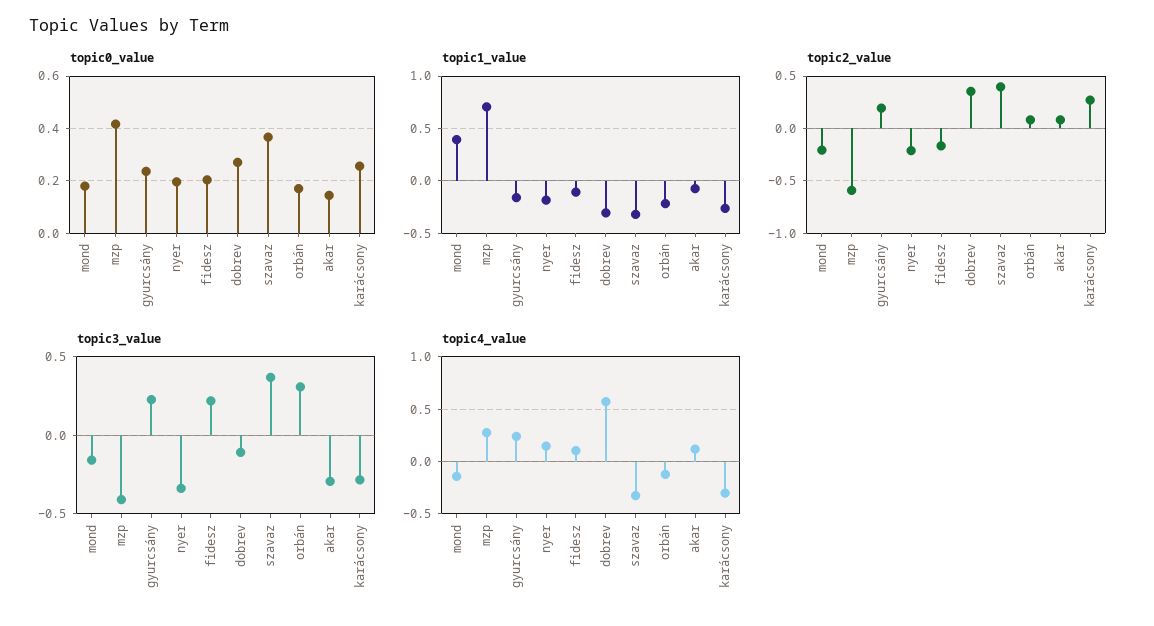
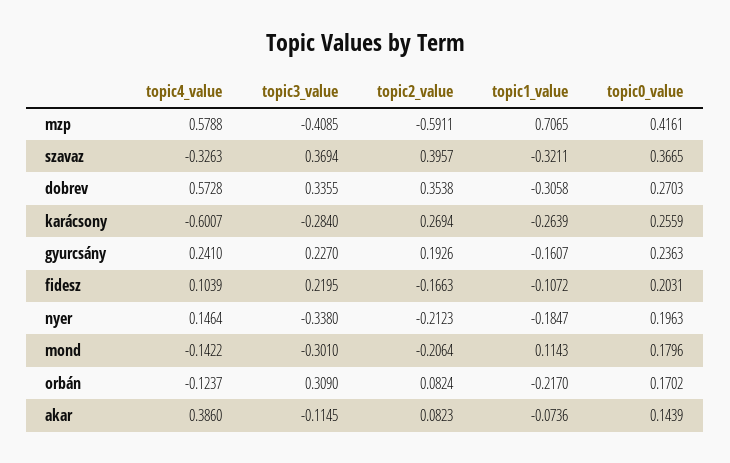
  {
    "topic0_value": {
      "mond": 0.1796,
      "mzp": 0.4161,
      "gyurcsány": 0.2363,
      "nyer": 0.1963,
      "fidesz": 0.2031,
      "dobrev": 0.2703,
      "szavaz": 0.3665,
      "orbán": 0.1702,
      "akar": 0.1439,
      "karácsony": 0.2559
    },
    "topic1_value": {
-     "mond": 0.4,
+     "mond": 0.1143,
      "mzp": 0.7065,
      "gyurcsány": -0.1607,
      "nyer": -0.1847,
      "fidesz": -0.1072,
      "dobrev": -0.3058,
      "szavaz": -0.3211,
      "orbán": -0.217,
      "akar": -0.0736,
      "karácsony": -0.2639
    },
    "topic2_value": {
      "mond": -0.2064,
      "mzp": -0.5911,
      "gyurcsány": 0.1926,
      "nyer": -0.2123,
      "fidesz": -0.1663,
      "dobrev": 0.3538,
      "szavaz": 0.3957,
      "orbán": 0.0824,
      "akar": 0.0823,
      "karácsony": 0.2694
    },
    "topic3_value": {
-     "mond": -0.15,
+     "mond": -0.301,
      "mzp": -0.4085,
      "gyurcsány": 0.227,
      "nyer": -0.338,
      "fidesz": 0.2195,
-     "dobrev": -0.1,
+     "dobrev": 0.3355,
      "szavaz": 0.3694,
      "orbán": 0.309,
-     "akar": -0.3,
+     "akar": -0.1145,
      "karácsony": -0.284
    },
    "topic4_value": {
      "mond": -0.1422,
-     "mzp": 0.3,
+     "mzp": 0.5788,
      "gyurcsány": 0.241,
      "nyer": 0.1464,
      "fidesz": 0.1039,
      "dobrev": 0.5728,
      "szavaz": -0.3263,
      "orbán": -0.1237,
-     "akar": 0.1,
+     "akar": 0.386,
-     "karácsony": -0.3
+     "karácsony": -0.6007
    }
  }

